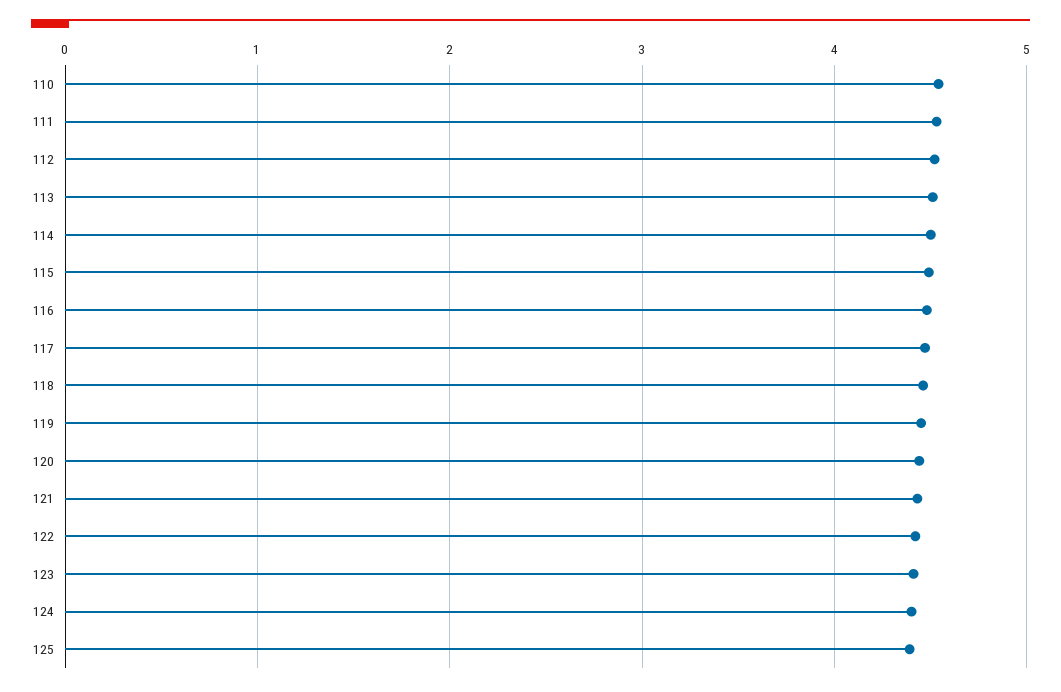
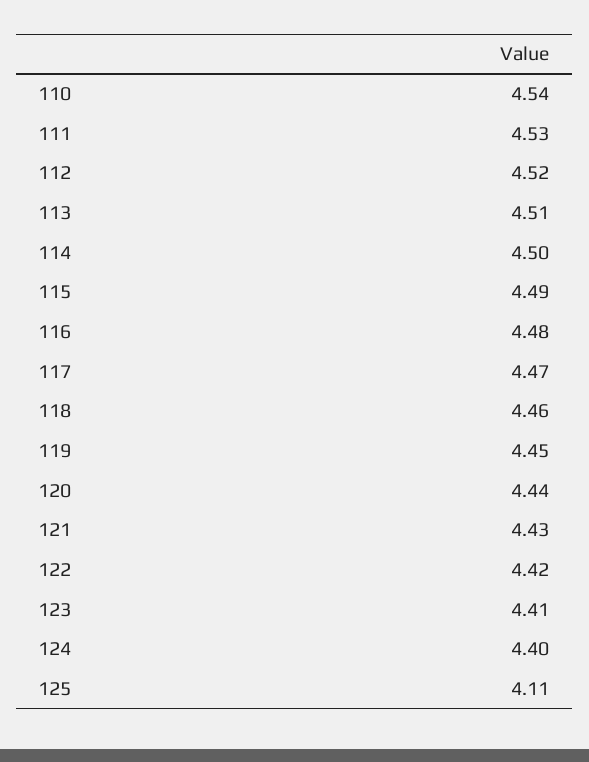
  {
    "110": 4.54,
    "111": 4.53,
    "112": 4.52,
    "113": 4.51,
    "114": 4.5,
    "115": 4.49,
    "116": 4.48,
    "117": 4.47,
    "118": 4.46,
    "119": 4.45,
    "120": 4.44,
    "121": 4.43,
    "122": 4.42,
    "123": 4.41,
    "124": 4.4,
-   "125": 4.4
+   "125": 4.11
  }

